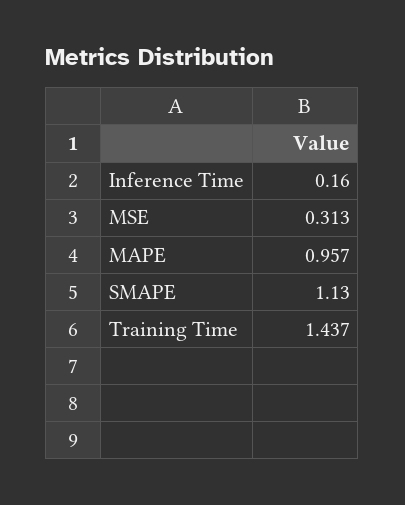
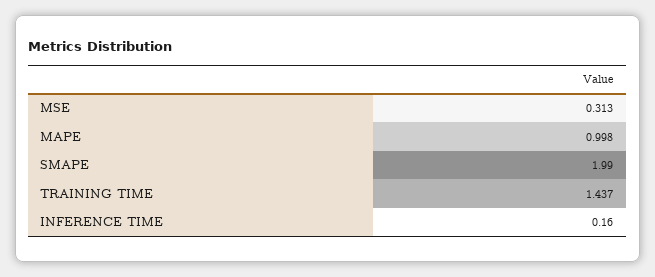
  {
    "Inference Time": 0.16,
    "MSE": 0.313,
-   "MAPE": 0.957,
+   "MAPE": 0.998,
-   "SMAPE": 1.13,
+   "SMAPE": 1.99,
    "Training Time": 1.437
  }

